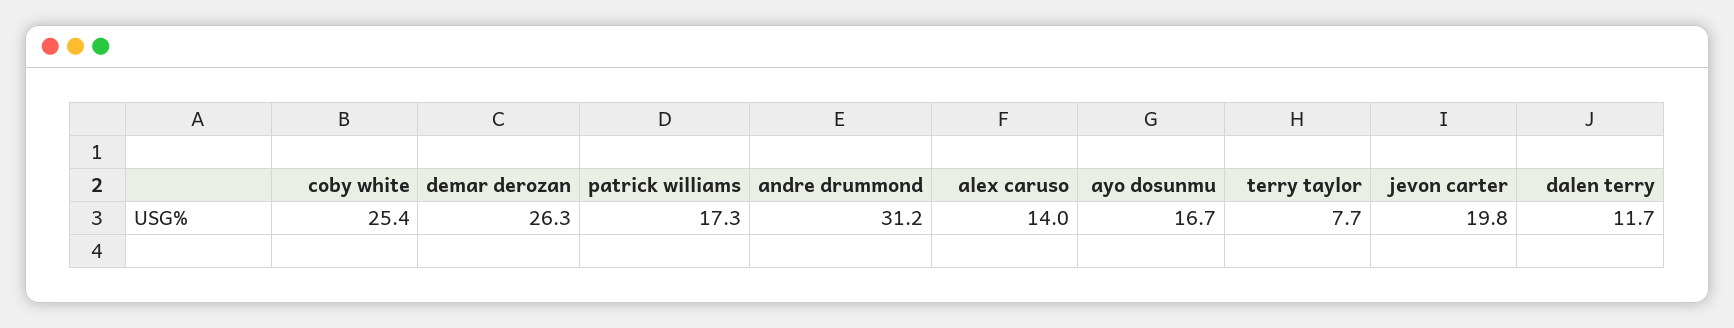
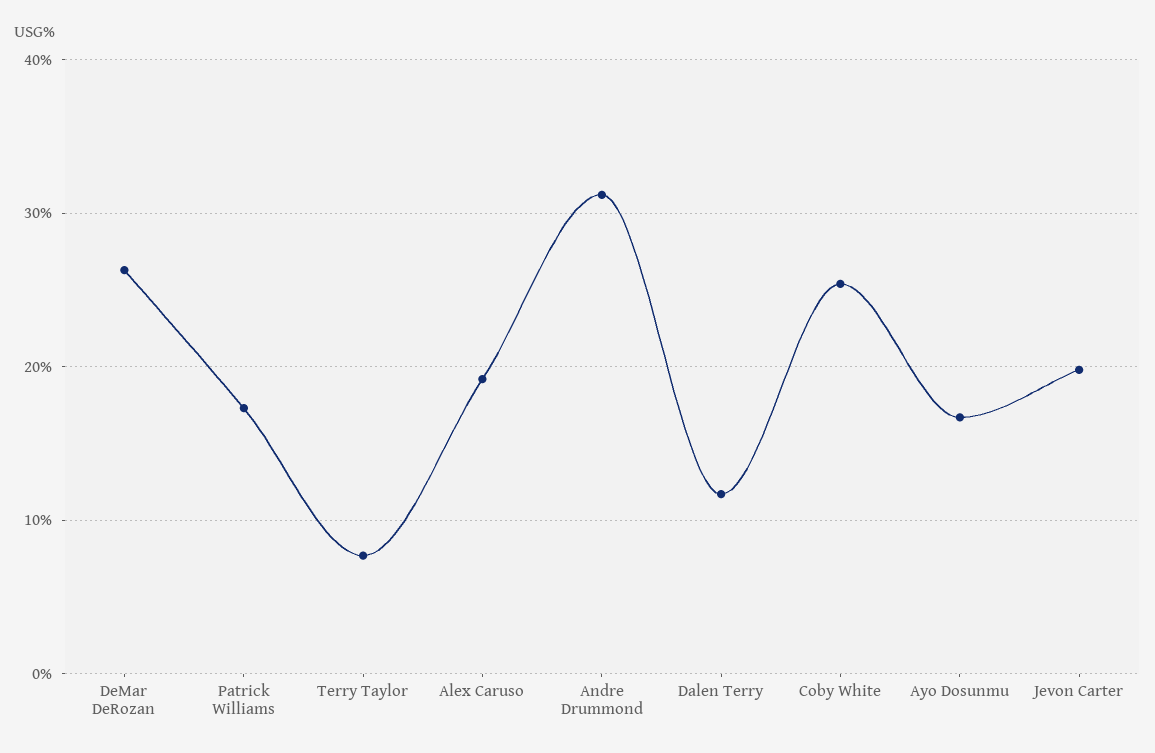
  {
    "coby white": 25.4,
    "demar derozan": 26.3,
    "patrick williams": 17.3,
    "andre drummond": 31.2,
-   "alex caruso": 14,
+   "alex caruso": 19,
    "ayo dosunmu": 16.7,
    "terry taylor": 7.7,
    "jevon carter": 19.8,
    "dalen terry": 11.7
  }

